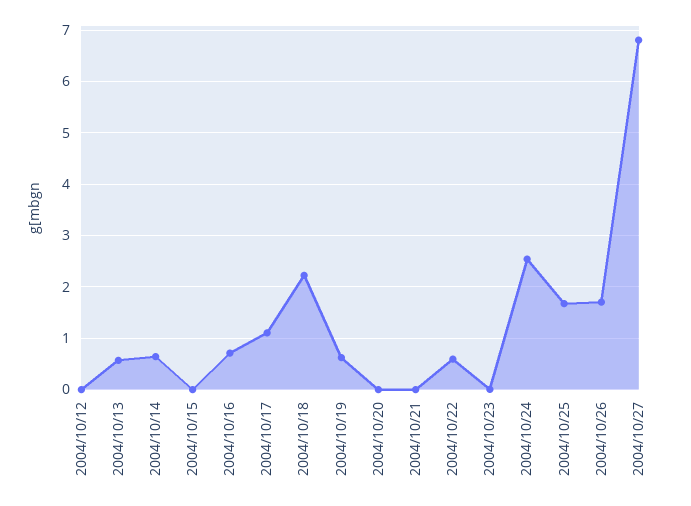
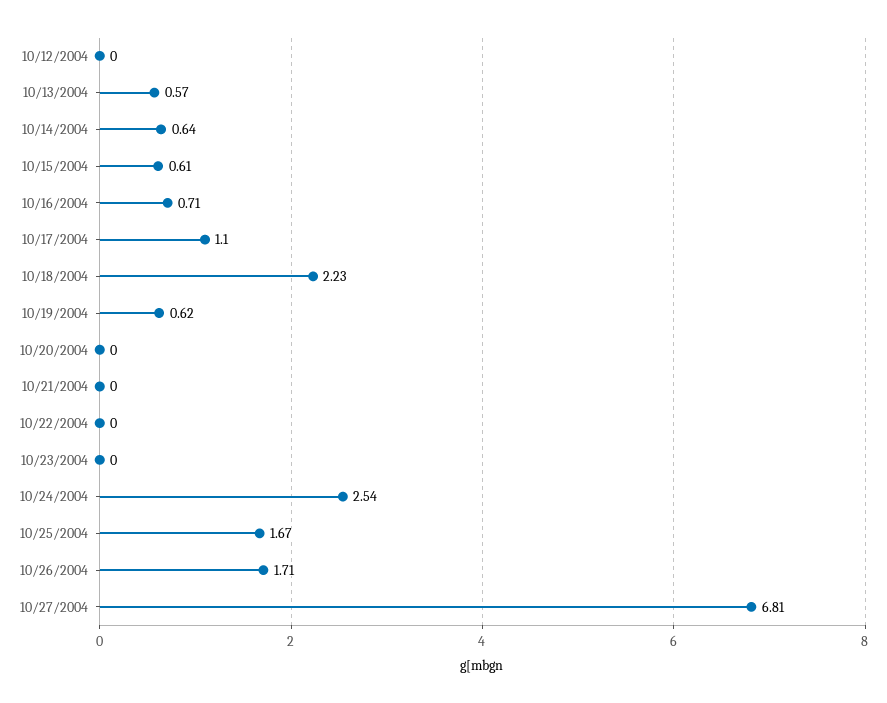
  {
    "2004/10/12": 0,
    "2004/10/13": 0.57,
    "2004/10/14": 0.64,
-   "2004/10/15": 0,
+   "2004/10/15": 0.61,
    "2004/10/16": 0.71,
    "2004/10/17": 1.1,
    "2004/10/18": 2.23,
    "2004/10/19": 0.62,
    "2004/10/20": 0,
    "2004/10/21": 0,
-   "2004/10/22": 0.6,
+   "2004/10/22": 0,
    "2004/10/23": 0,
    "2004/10/24": 2.54,
    "2004/10/25": 1.67,
    "2004/10/26": 1.71,
    "2004/10/27": 6.81
  }

